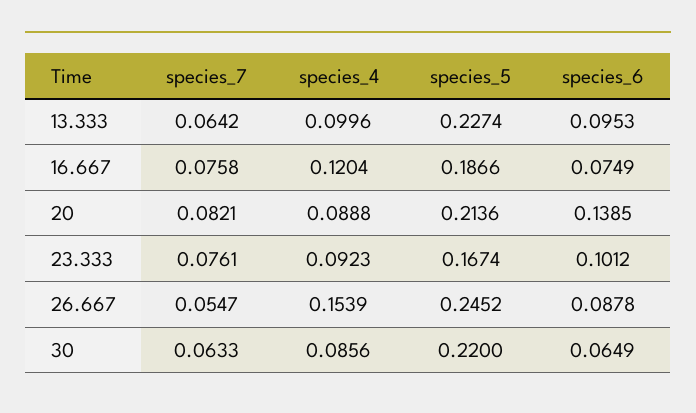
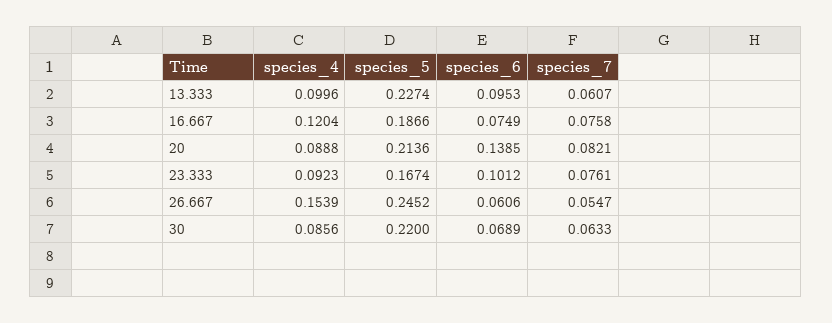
  {
    "species_7": {
-     "13.333": 0.0642,
+     "13.333": 0.0607,
      "16.667": 0.0758,
      "20": 0.0821,
      "23.333": 0.0761,
      "26.667": 0.0547,
      "30": 0.0633
    },
    "species_4": {
      "13.333": 0.0996,
      "16.667": 0.1204,
      "20": 0.0888,
      "23.333": 0.0923,
      "26.667": 0.1539,
      "30": 0.0856
    },
    "species_5": {
      "13.333": 0.2274,
      "16.667": 0.1866,
      "20": 0.2136,
      "23.333": 0.1674,
      "26.667": 0.2452,
      "30": 0.22
    },
    "species_6": {
      "13.333": 0.0953,
      "16.667": 0.0749,
      "20": 0.1385,
      "23.333": 0.1012,
-     "26.667": 0.0878,
+     "26.667": 0.0606,
-     "30": 0.0649
+     "30": 0.0689
    }
  }

